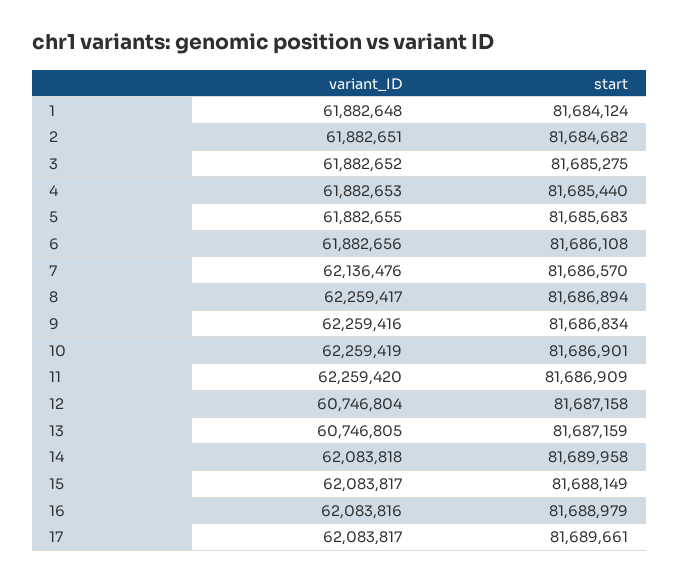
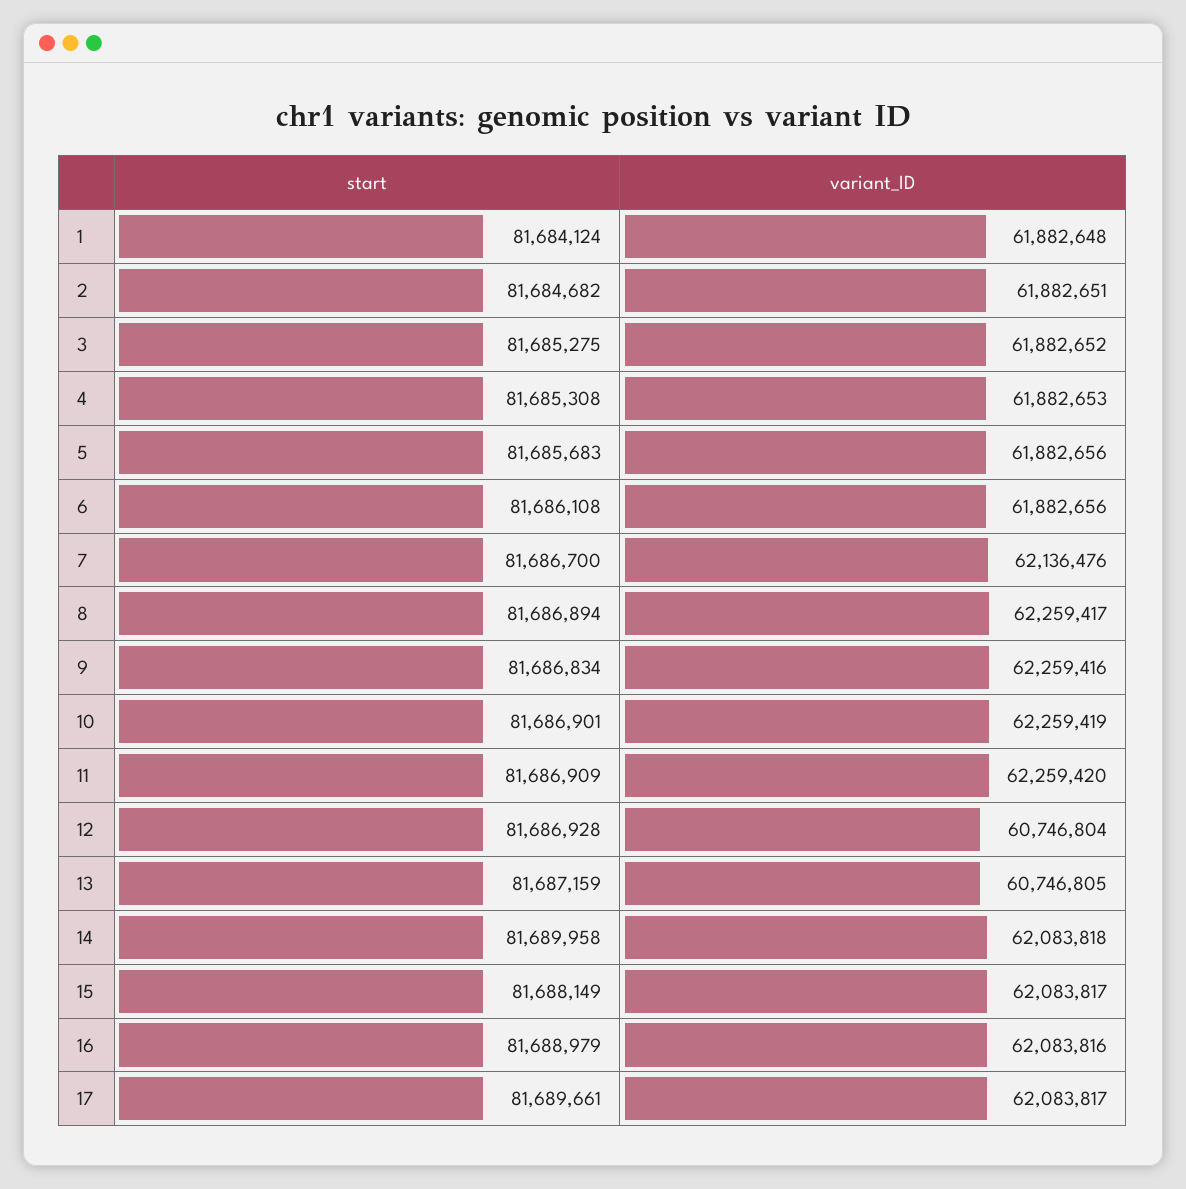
  {
    "variant_ID": {
      "1": 61882648,
      "2": 61882651,
      "3": 61882652,
      "4": 61882653,
-     "5": 61882655,
+     "5": 61882656,
      "6": 61882656,
      "7": 62136476,
      "8": 62259417,
      "9": 62259416,
      "10": 62259419,
      "11": 62259420,
      "12": 60746804,
      "13": 60746805,
      "14": 62083818,
      "15": 62083817,
      "16": 62083816,
      "17": 62083817
    },
    "start": {
      "1": 81684124,
      "2": 81684682,
      "3": 81685275,
-     "4": 81685440,
+     "4": 81685308,
      "5": 81685683,
      "6": 81686108,
-     "7": 81686570,
+     "7": 81686700,
      "8": 81686894,
      "9": 81686834,
      "10": 81686901,
      "11": 81686909,
-     "12": 81687158,
+     "12": 81686928,
      "13": 81687159,
      "14": 81689958,
      "15": 81688149,
      "16": 81688979,
      "17": 81689661
    }
  }

